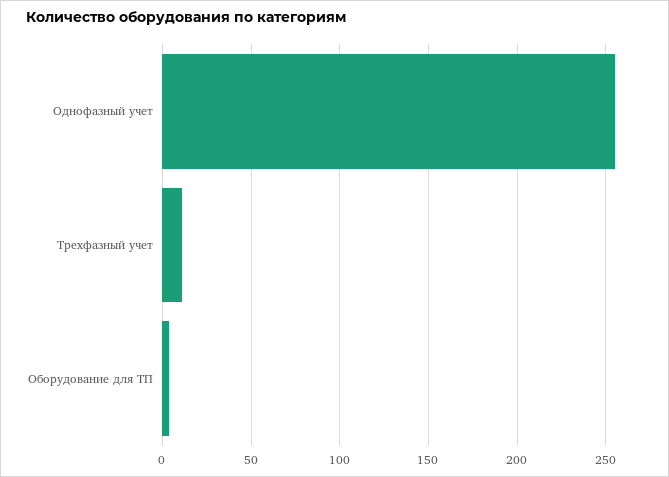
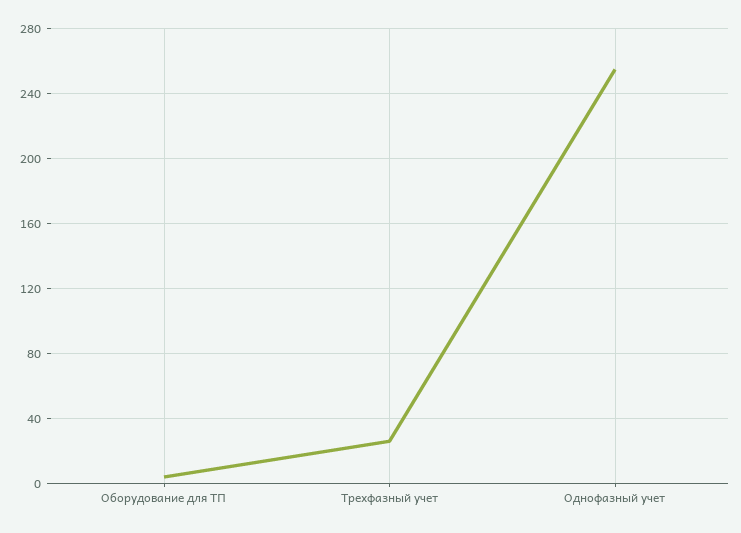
  {
    "Однофазный учет": 255,
-   "Трехфазный учет": 10,
+   "Трехфазный учет": 25,
    "Оборудование для ТП": 5
  }

